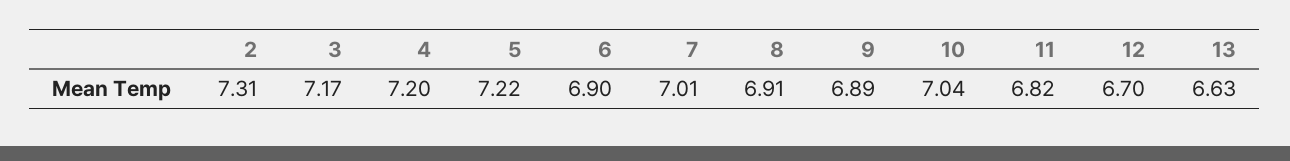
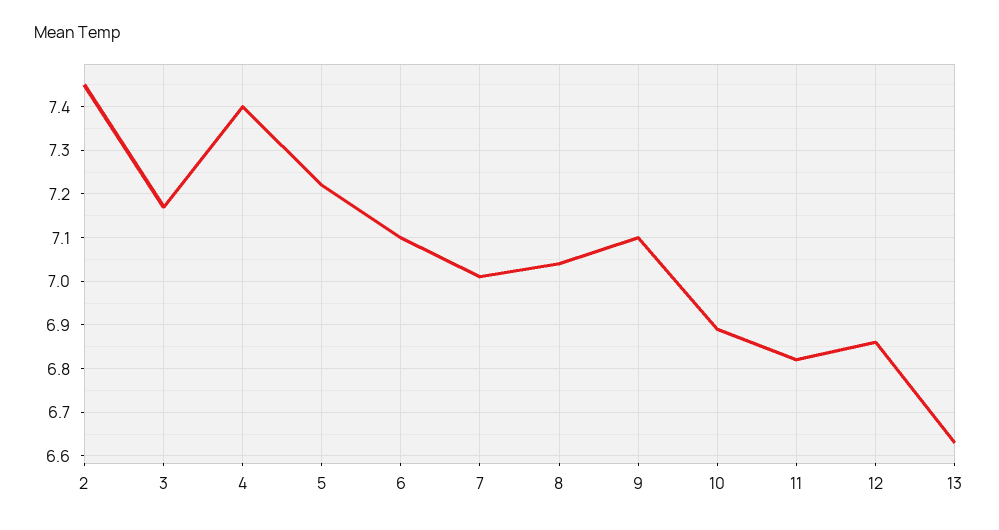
  {
-   "2": 7.31,
+   "2": 7.45,
    "3": 7.17,
-   "4": 7.2,
+   "4": 7.4,
    "5": 7.22,
-   "6": 6.9,
+   "6": 7.1,
    "7": 7.01,
-   "8": 6.91,
+   "8": 7.05,
-   "9": 6.89,
+   "9": 7.1,
-   "10": 7.04,
+   "10": 6.9,
    "11": 6.82,
-   "12": 6.7,
+   "12": 6.85,
    "13": 6.63
  }

